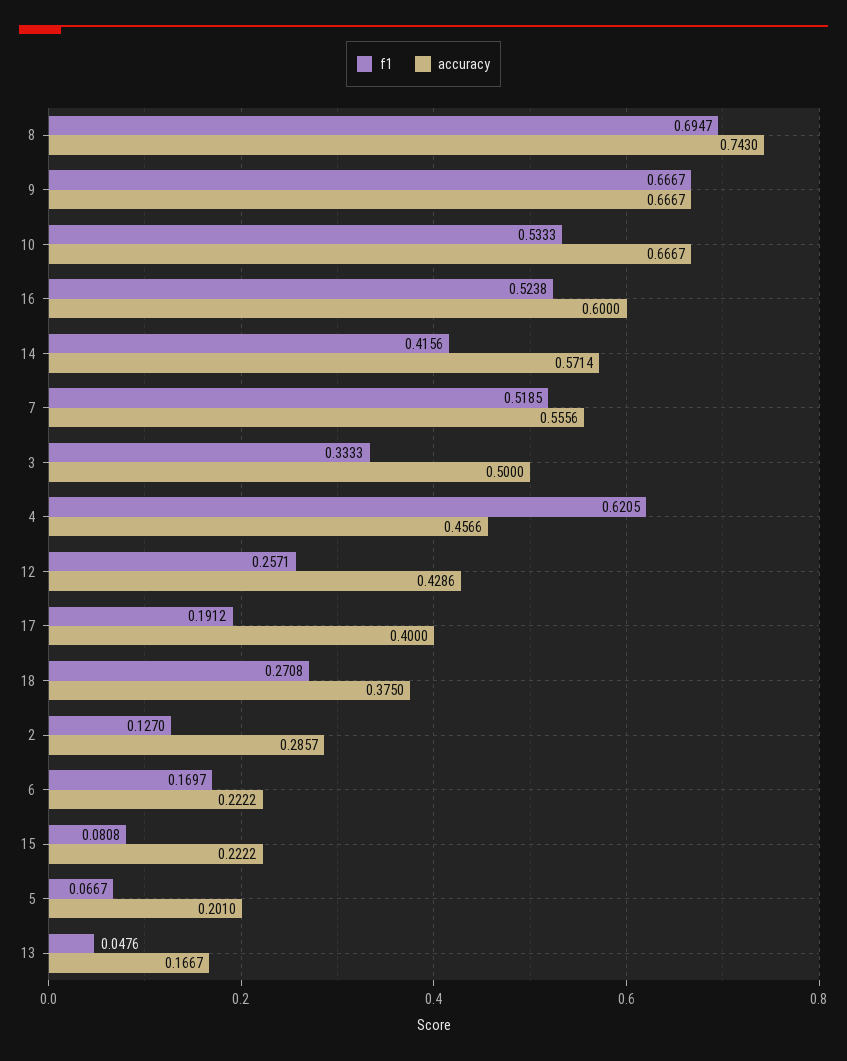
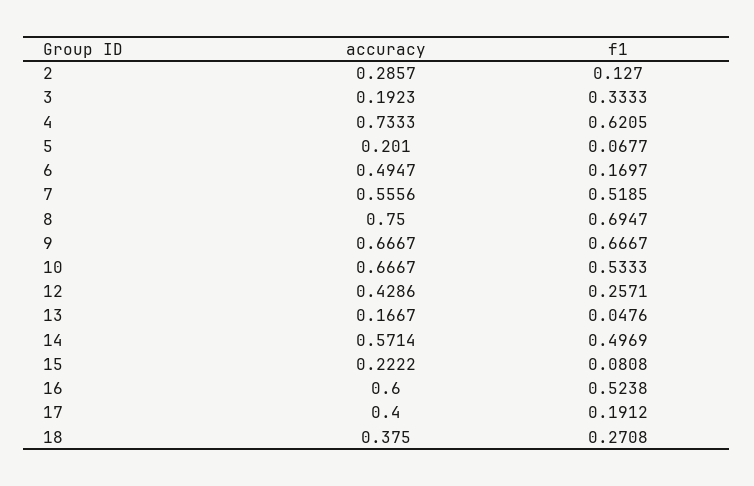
  {
    "f1": {
      "8": 0.6947,
      "9": 0.6667,
      "10": 0.5333,
      "16": 0.5238,
-     "14": 0.4156,
+     "14": 0.4969,
      "7": 0.5185,
      "3": 0.3333,
      "4": 0.6205,
      "12": 0.2571,
      "17": 0.1912,
      "18": 0.2708,
      "2": 0.127,
      "6": 0.1697,
      "15": 0.0808,
-     "5": 0.0667,
+     "5": 0.0677,
      "13": 0.0476
    },
    "accuracy": {
-     "8": 0.743,
+     "8": 0.75,
      "9": 0.6667,
      "10": 0.6667,
      "16": 0.6,
      "14": 0.5714,
      "7": 0.5556,
-     "3": 0.5,
+     "3": 0.1923,
-     "4": 0.4566,
+     "4": 0.7333,
      "12": 0.4286,
      "17": 0.4,
      "18": 0.375,
      "2": 0.2857,
-     "6": 0.2222,
+     "6": 0.4947,
      "15": 0.2222,
      "5": 0.201,
      "13": 0.1667
    }
  }

